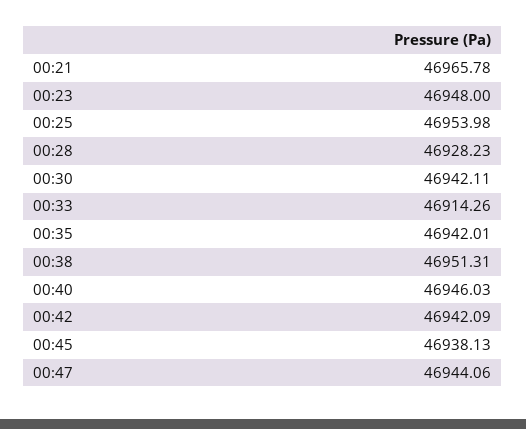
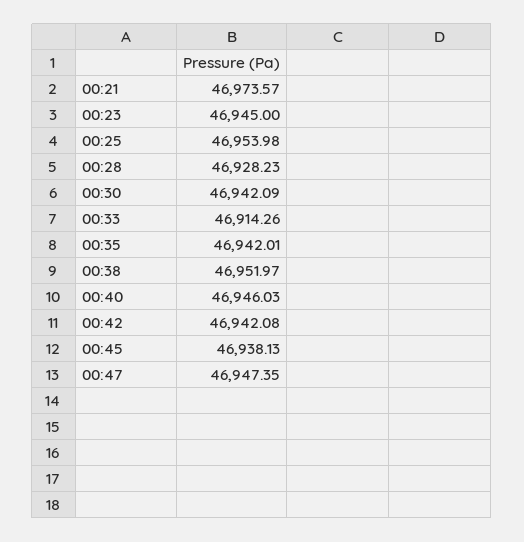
  {
-   "00:21": 46965.78,
+   "00:21": 46973.57,
-   "00:23": 46948,
+   "00:23": 46945,
    "00:25": 46953.98,
    "00:28": 46928.23,
-   "00:30": 46942.11,
+   "00:30": 46942.09,
    "00:33": 46914.26,
    "00:35": 46942.01,
-   "00:38": 46951.31,
+   "00:38": 46951.97,
    "00:40": 46946.03,
-   "00:42": 46942.09,
+   "00:42": 46942.08,
    "00:45": 46938.13,
-   "00:47": 46944.06
+   "00:47": 46947.35
  }

